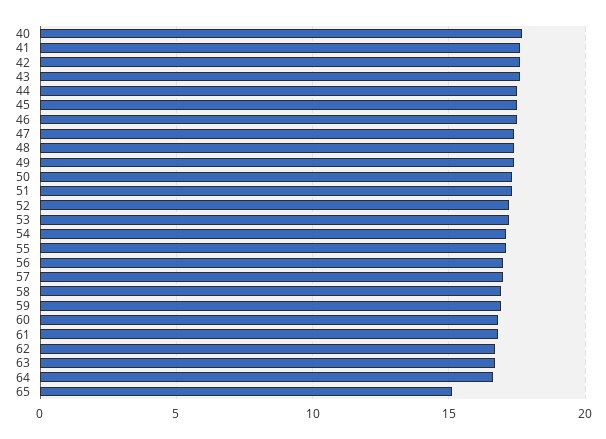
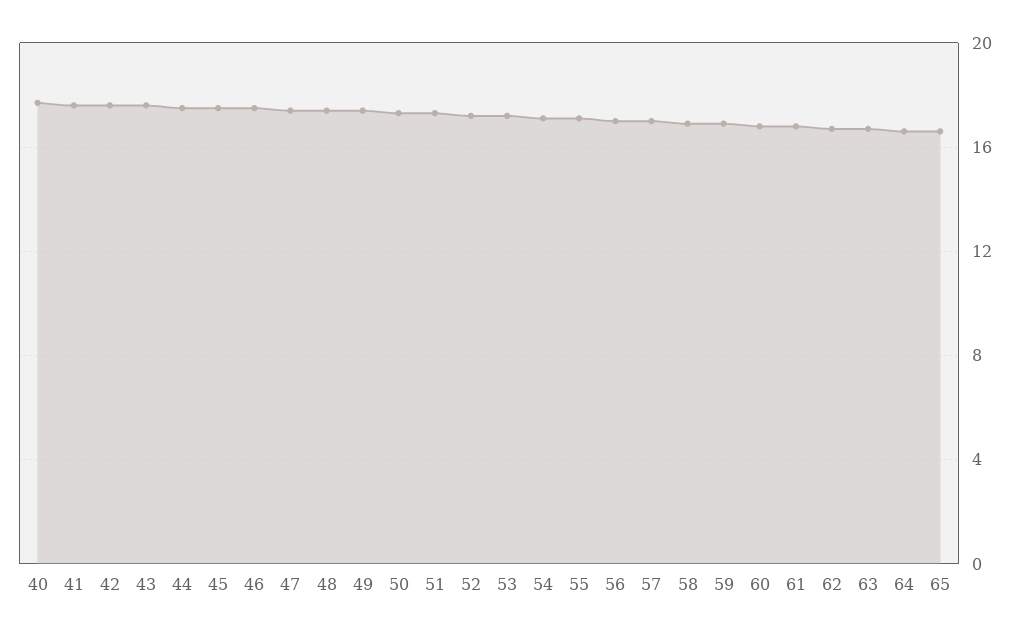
  {
    "40": 17.5,
    "41": 17.5,
    "42": 17.5,
    "43": 17.5,
    "44": 17.5,
    "45": 17.5,
    "46": 17.5,
    "47": 17.5,
    "48": 17.5,
    "49": 17.5,
    "50": 17.5,
    "51": 17.5,
    "52": 17,
    "53": 17,
    "54": 17,
    "55": 17,
    "56": 17,
    "57": 17,
    "58": 17,
    "59": 17,
    "60": 17,
    "61": 17,
    "62": 16.5,
    "63": 16.5,
    "64": 16.5,
-   "65": 15
+   "65": 16.5
  }

